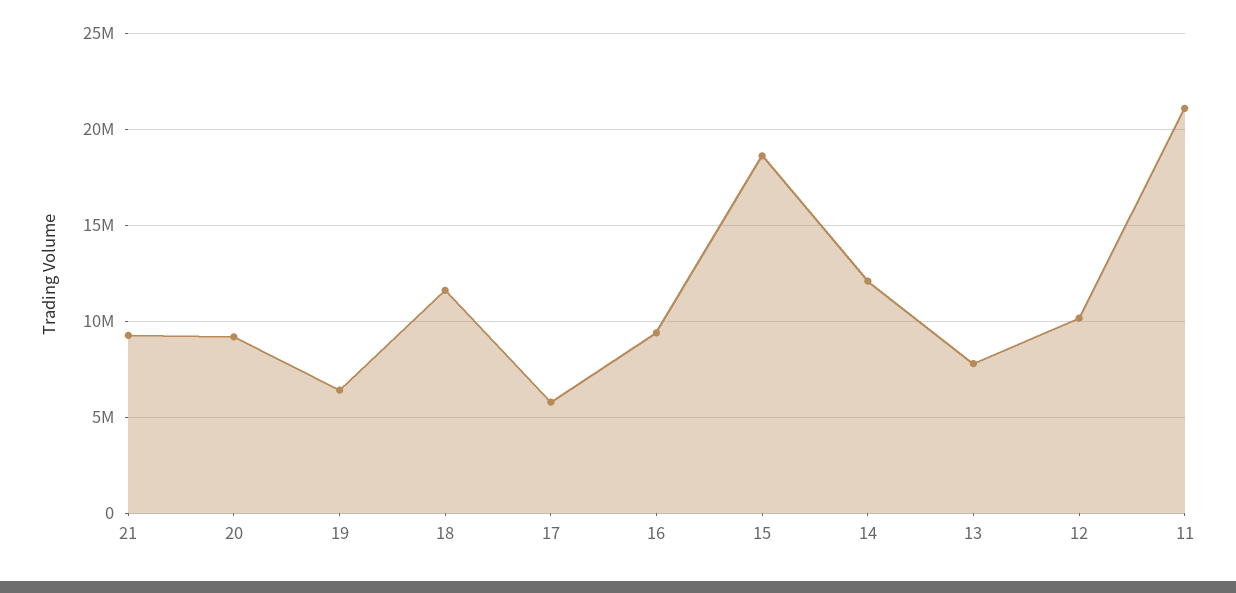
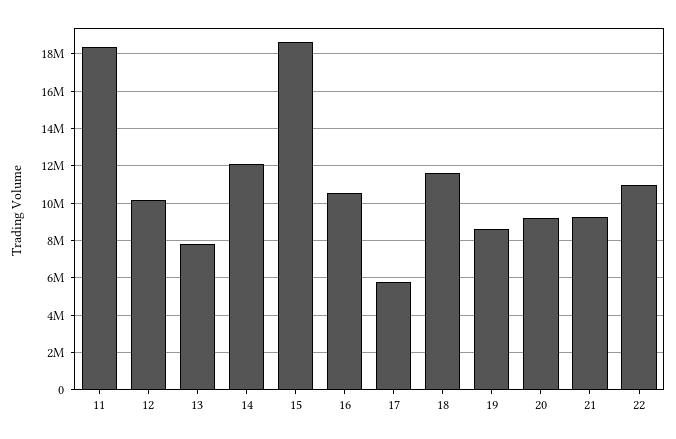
  {
    "21": 9500000,
    "20": 9000000,
-   "19": 6500000,
+   "19": 8500000,
    "18": 11500000,
    "17": 6000000,
-   "16": 9500000,
+   "16": 10500000,
    "15": 18500000,
    "14": 12000000,
    "13": 8000000,
    "12": 10000000,
-   "11": 21000000
+   "11": 18500000,
+   "22": 11000000
  }

